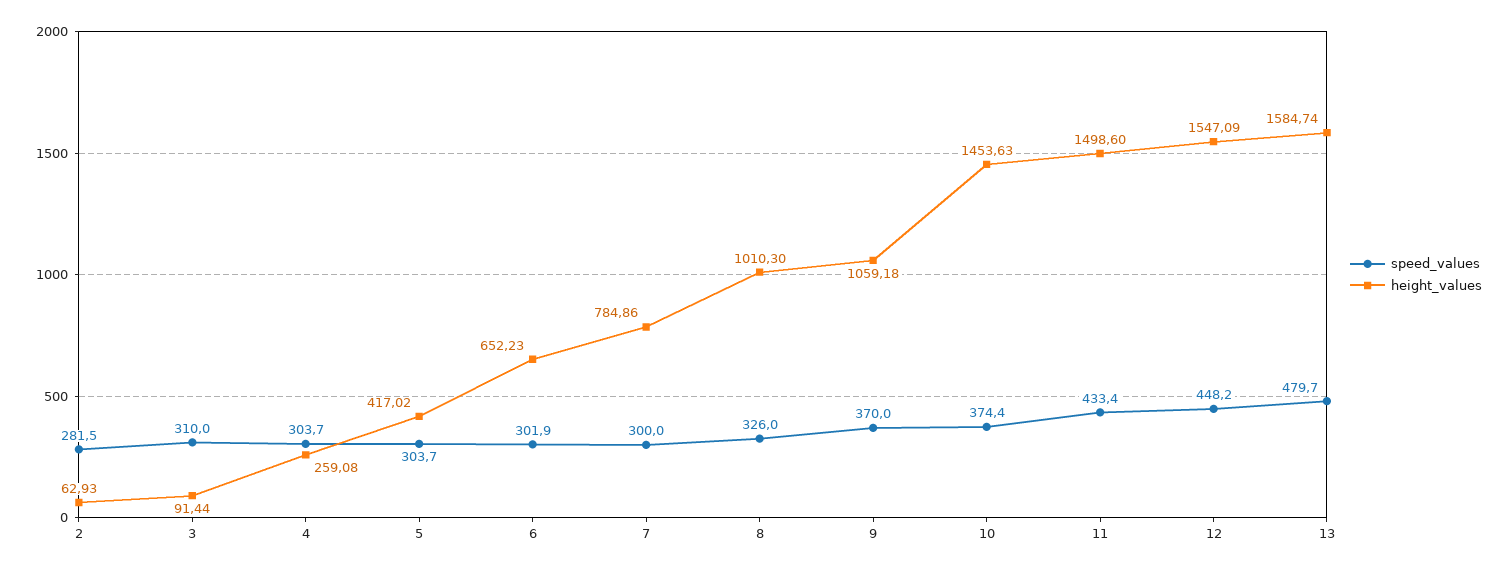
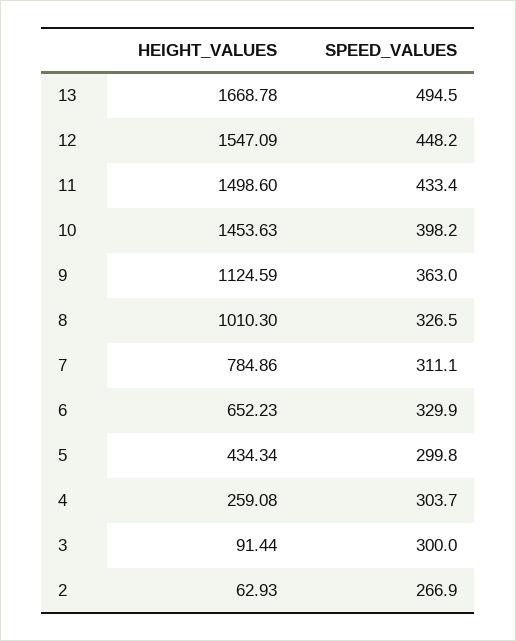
  {
    "speed_values": {
-     "2": 281.5,
+     "2": 266.9,
-     "3": 310,
+     "3": 300,
      "4": 303.7,
-     "5": 303.7,
+     "5": 299.8,
-     "6": 301.9,
+     "6": 329.9,
-     "7": 300,
+     "7": 311.1,
-     "8": 326,
+     "8": 326.5,
-     "9": 370,
+     "9": 363,
-     "10": 374.4,
+     "10": 398.2,
      "11": 433.4,
      "12": 448.2,
-     "13": 479.7
+     "13": 494.5
    },
    "height_values": {
      "2": 62.93,
      "3": 91.44,
      "4": 259.08,
-     "5": 417.02,
+     "5": 434.34,
      "6": 652.23,
      "7": 784.86,
      "8": 1010.3,
-     "9": 1059.18,
+     "9": 1124.59,
      "10": 1453.63,
      "11": 1498.6,
      "12": 1547.09,
-     "13": 1584.74
+     "13": 1668.78
    }
  }

